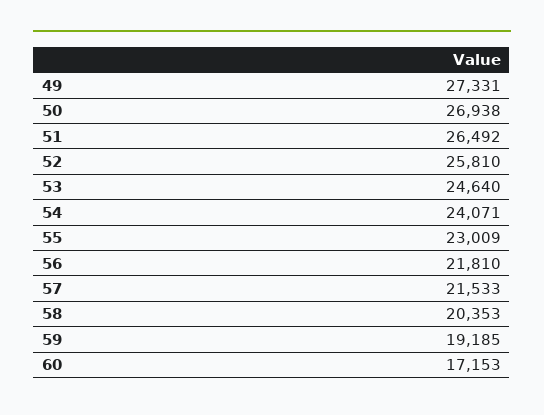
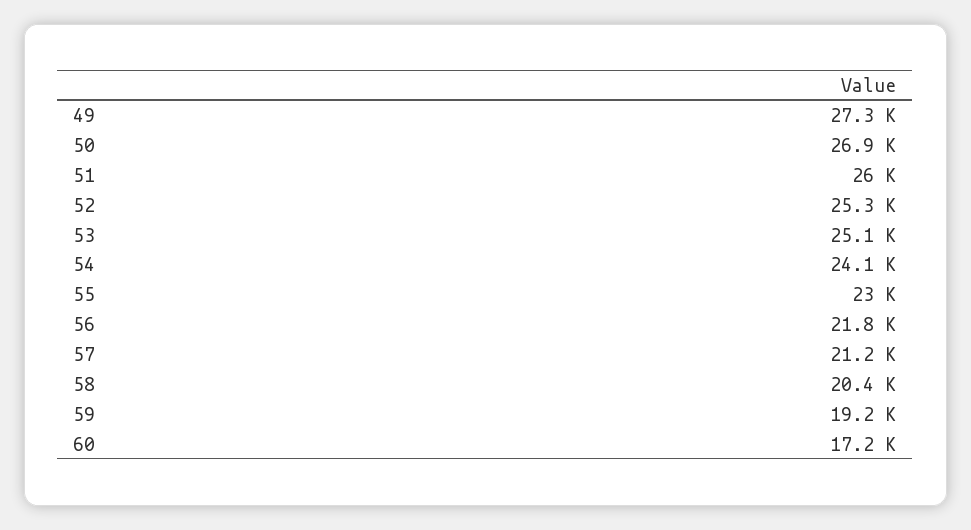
  {
    "49": 27331,
    "50": 26938,
-   "51": 26492,
+   "51": 26000,
-   "52": 25810,
+   "52": 25300,
-   "53": 24640,
+   "53": 25100,
    "54": 24071,
    "55": 23009,
    "56": 21810,
-   "57": 21533,
+   "57": 21200,
    "58": 20353,
    "59": 19185,
    "60": 17153
  }

